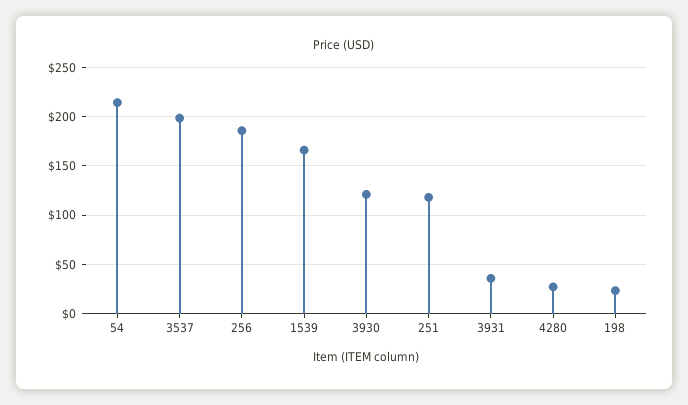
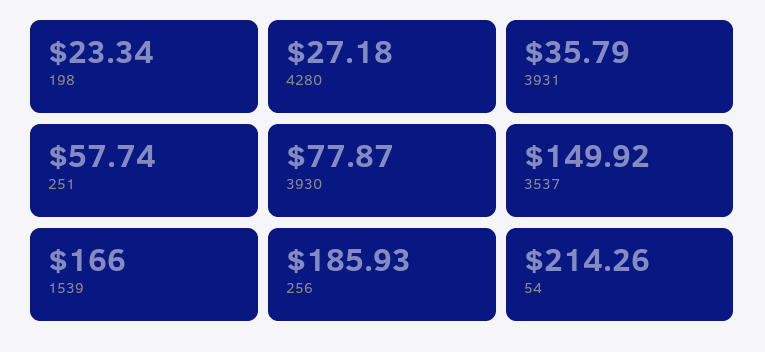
  {
    "54": 214.26,
-   "3537": 200,
+   "3537": 149.92,
    "256": 185.93,
    "1539": 166,
-   "3930": 120,
+   "3930": 77.87,
-   "251": 120,
+   "251": 57.74,
    "3931": 35.79,
    "4280": 27.18,
    "198": 23.34
  }

